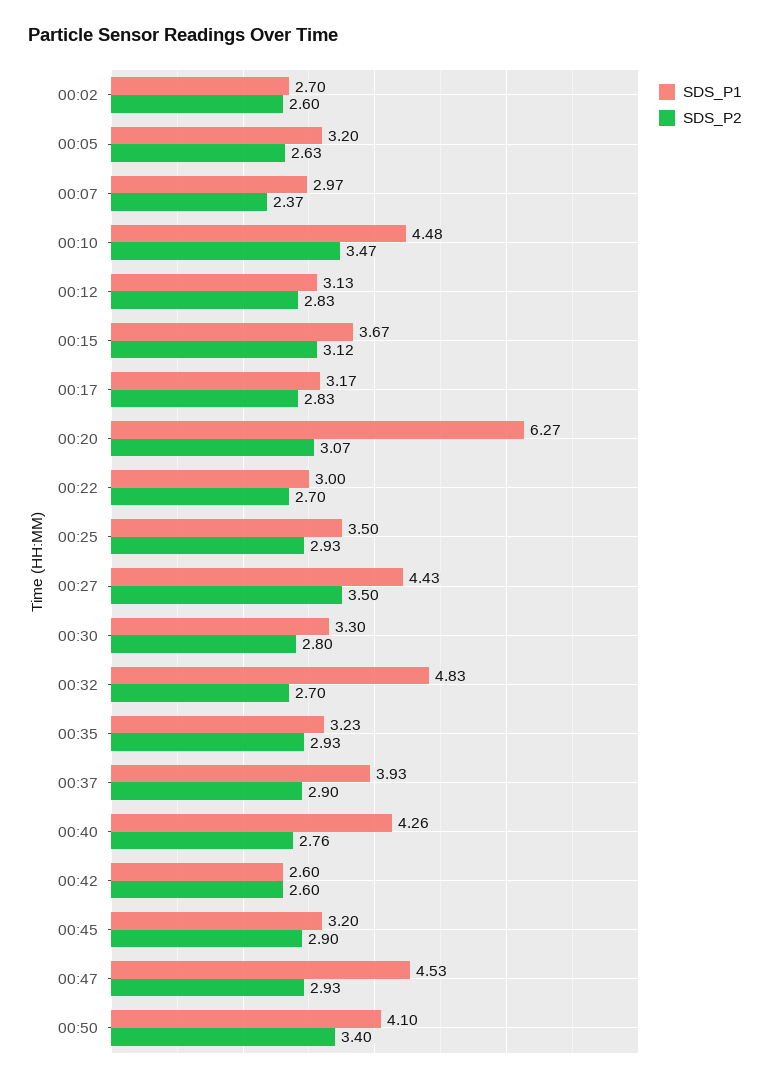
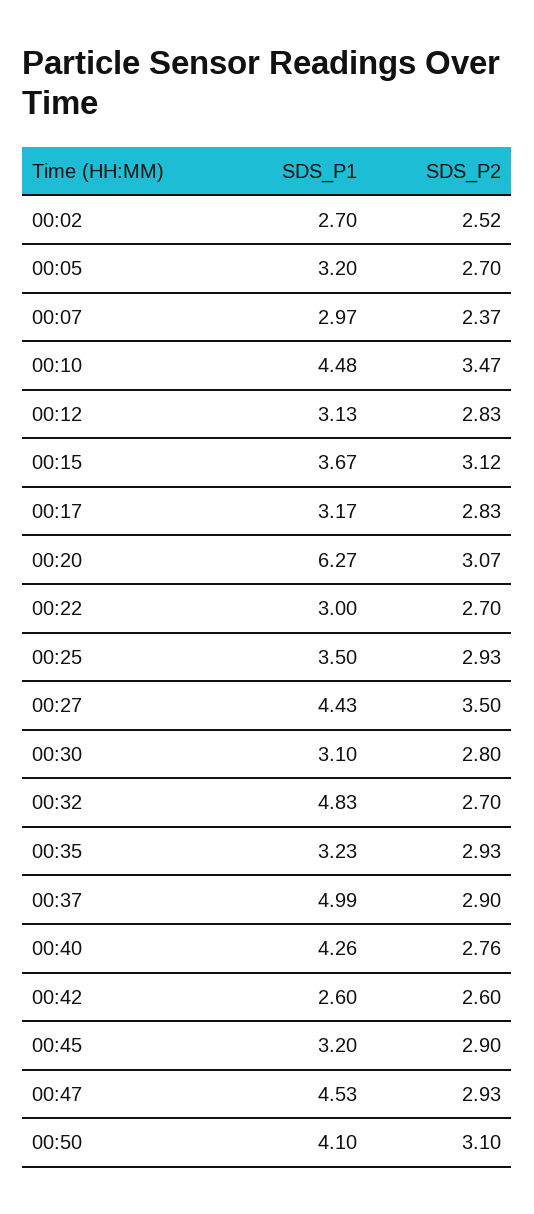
  {
    "SDS_P1": {
      "00:02": 2.7,
      "00:05": 3.2,
      "00:07": 2.97,
      "00:10": 4.48,
      "00:12": 3.13,
      "00:15": 3.67,
      "00:17": 3.17,
      "00:20": 6.27,
      "00:22": 3,
      "00:25": 3.5,
      "00:27": 4.43,
-     "00:30": 3.3,
+     "00:30": 3.1,
      "00:32": 4.83,
      "00:35": 3.23,
-     "00:37": 3.93,
+     "00:37": 4.99,
      "00:40": 4.26,
      "00:42": 2.6,
      "00:45": 3.2,
      "00:47": 4.53,
      "00:50": 4.1
    },
    "SDS_P2": {
-     "00:02": 2.6,
+     "00:02": 2.52,
-     "00:05": 2.63,
+     "00:05": 2.7,
      "00:07": 2.37,
      "00:10": 3.47,
      "00:12": 2.83,
      "00:15": 3.12,
      "00:17": 2.83,
      "00:20": 3.07,
      "00:22": 2.7,
      "00:25": 2.93,
      "00:27": 3.5,
      "00:30": 2.8,
      "00:32": 2.7,
      "00:35": 2.93,
      "00:37": 2.9,
      "00:40": 2.76,
      "00:42": 2.6,
      "00:45": 2.9,
      "00:47": 2.93,
-     "00:50": 3.4
+     "00:50": 3.1
    }
  }

